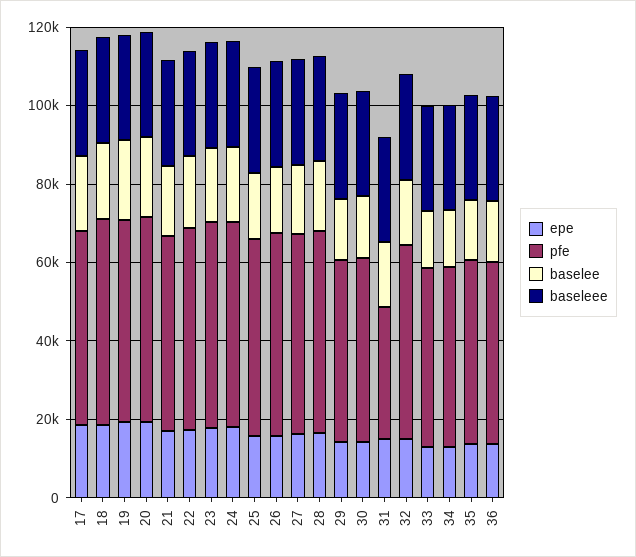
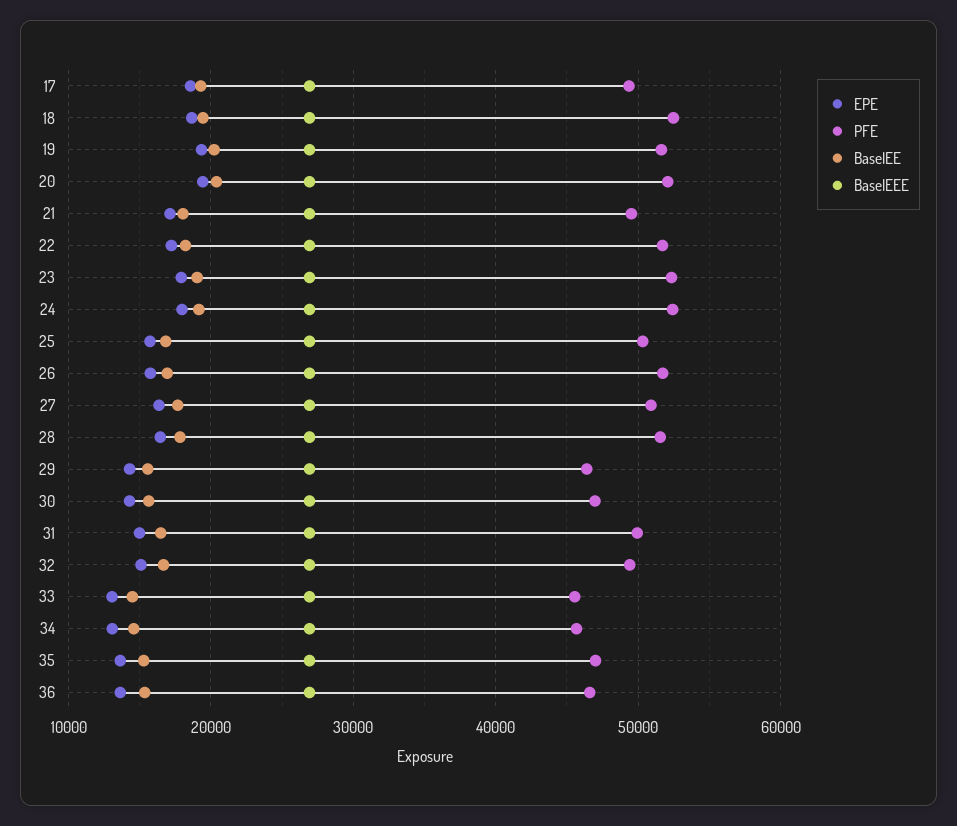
  {
    "epe": {
      "17": 19000,
      "18": 19000,
      "19": 19000,
      "20": 19000,
      "21": 17000,
      "22": 17000,
      "23": 18000,
      "24": 18000,
      "25": 16000,
      "26": 16000,
      "27": 16000,
      "28": 16000,
      "29": 14000,
      "30": 14000,
      "31": 15000,
      "32": 15000,
      "33": 13000,
      "34": 13000,
      "35": 14000,
      "36": 14000
    },
    "pfe": {
      "17": 49000,
      "18": 52000,
      "19": 52000,
      "20": 52000,
      "21": 50000,
      "22": 52000,
      "23": 52000,
      "24": 52000,
      "25": 50000,
      "26": 52000,
      "27": 51000,
      "28": 52000,
      "29": 46000,
      "30": 47000,
-     "31": 35000,
+     "31": 50000,
      "32": 49000,
      "33": 46000,
      "34": 46000,
      "35": 47000,
      "36": 47000
    },
    "baselee": {
      "17": 19000,
      "18": 19000,
      "19": 20000,
      "20": 20000,
      "21": 18000,
      "22": 18000,
      "23": 19000,
      "24": 19000,
      "25": 17000,
      "26": 17000,
      "27": 18000,
      "28": 18000,
      "29": 16000,
      "30": 16000,
      "31": 16000,
      "32": 17000,
      "33": 14000,
      "34": 15000,
      "35": 15000,
      "36": 15000
    },
    "baseleee": {
      "17": 27000,
      "18": 27000,
      "19": 27000,
      "20": 27000,
      "21": 27000,
      "22": 27000,
      "23": 27000,
      "24": 27000,
      "25": 27000,
      "26": 27000,
      "27": 27000,
      "28": 27000,
      "29": 27000,
      "30": 27000,
      "31": 27000,
      "32": 27000,
      "33": 27000,
      "34": 27000,
      "35": 27000,
      "36": 27000
    }
  }

